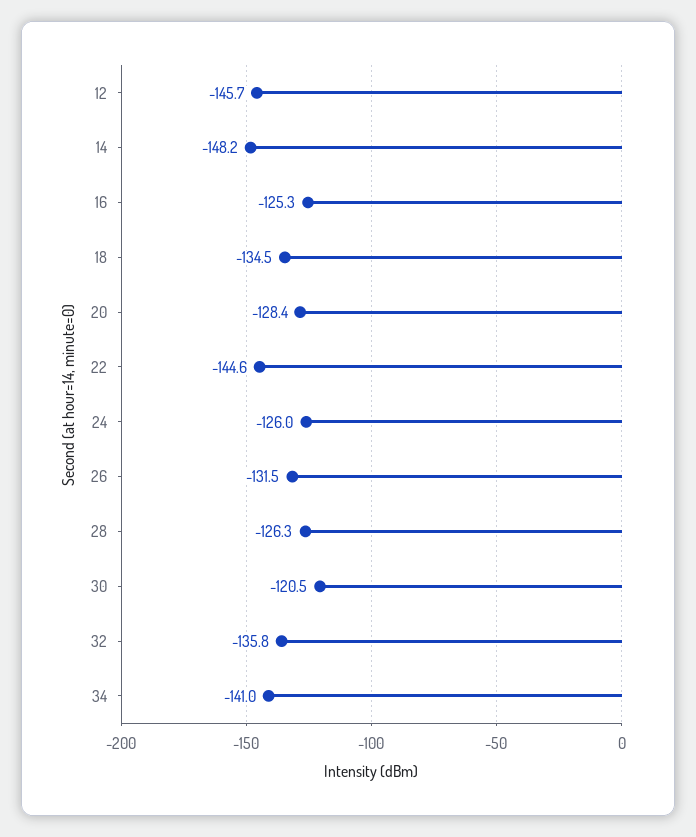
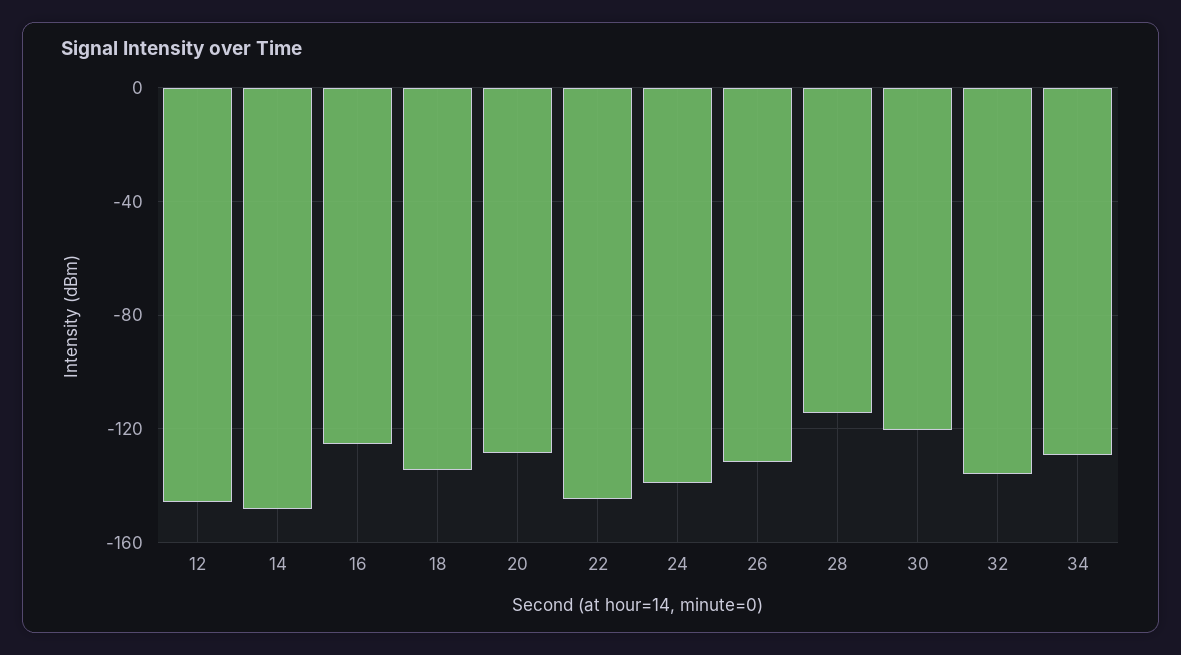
  {
    "12": -145.7,
    "14": -148.2,
    "16": -125.3,
    "18": -134.5,
    "20": -128.4,
    "22": -144.6,
-   "24": -126,
+   "24": -140,
    "26": -131.5,
-   "28": -126.3,
+   "28": -115,
    "30": -120.5,
    "32": -135.8,
-   "34": -141
+   "34": -130
  }

